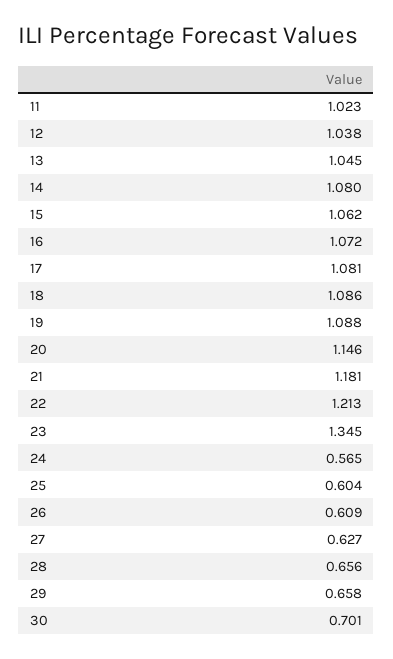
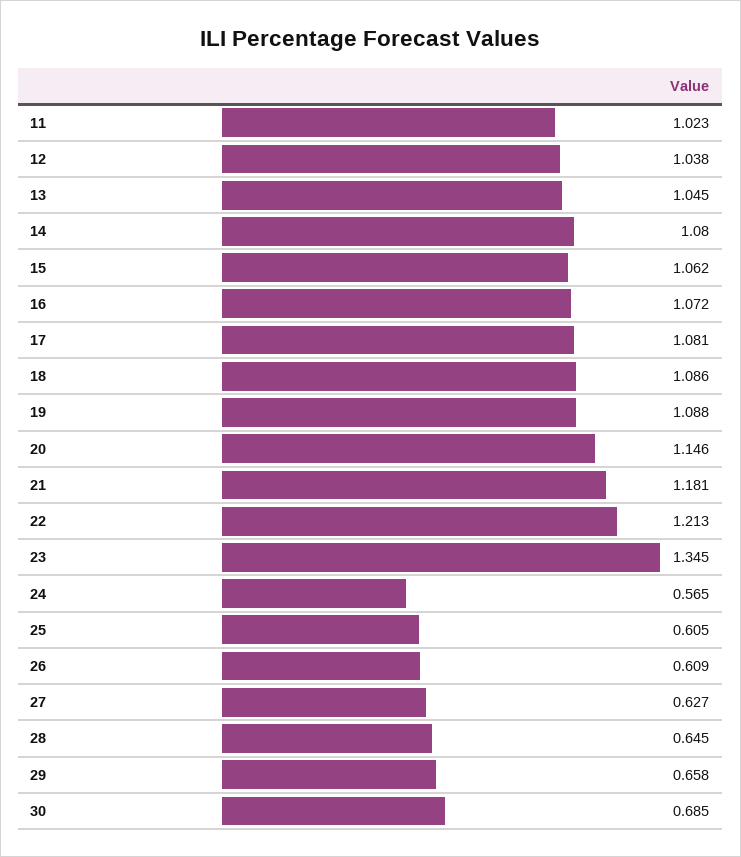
  {
    "11": 1.023,
    "12": 1.038,
    "13": 1.045,
    "14": 1.08,
    "15": 1.062,
    "16": 1.072,
    "17": 1.081,
    "18": 1.086,
    "19": 1.088,
    "20": 1.146,
    "21": 1.181,
    "22": 1.213,
    "23": 1.345,
    "24": 0.565,
-   "25": 0.604,
+   "25": 0.605,
    "26": 0.609,
    "27": 0.627,
-   "28": 0.656,
+   "28": 0.645,
    "29": 0.658,
-   "30": 0.701
+   "30": 0.685
  }

